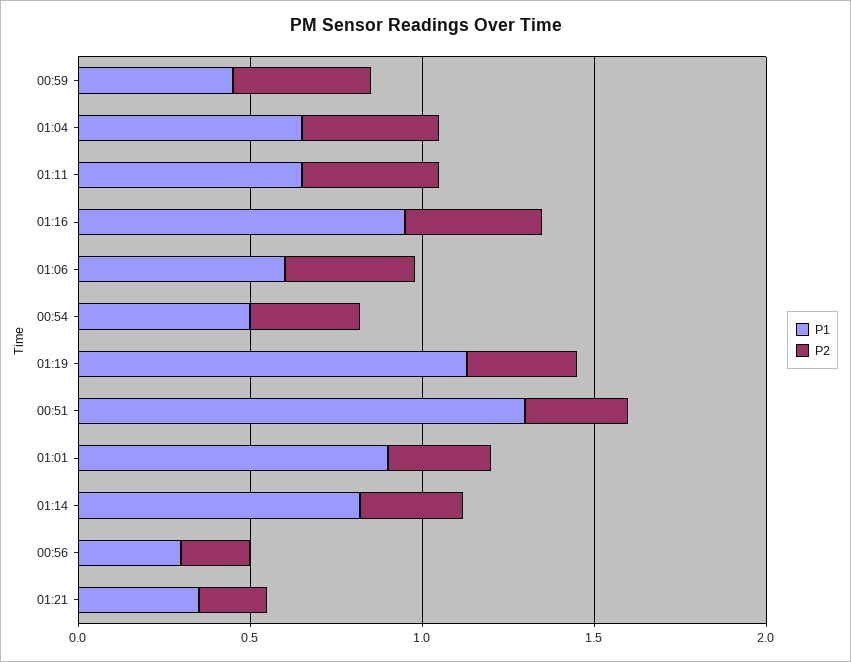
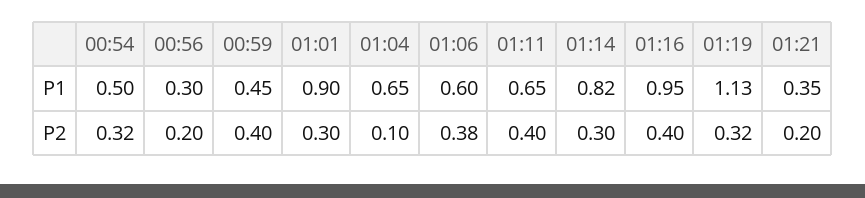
  {
    "P1": {
      "00:59": 0.45,
      "01:04": 0.65,
      "01:11": 0.65,
      "01:16": 0.95,
      "01:06": 0.6,
      "00:54": 0.5,
      "01:19": 1.13,
-     "00:51": 1.3,
      "01:01": 0.9,
      "01:14": 0.82,
      "00:56": 0.3,
      "01:21": 0.35
    },
    "P2": {
      "00:59": 0.4,
-     "01:04": 0.4,
+     "01:04": 0.1,
      "01:11": 0.4,
      "01:16": 0.4,
      "01:06": 0.38,
      "00:54": 0.32,
      "01:19": 0.32,
-     "00:51": 0.3,
      "01:01": 0.3,
      "01:14": 0.3,
      "00:56": 0.2,
      "01:21": 0.2
    }
  }

